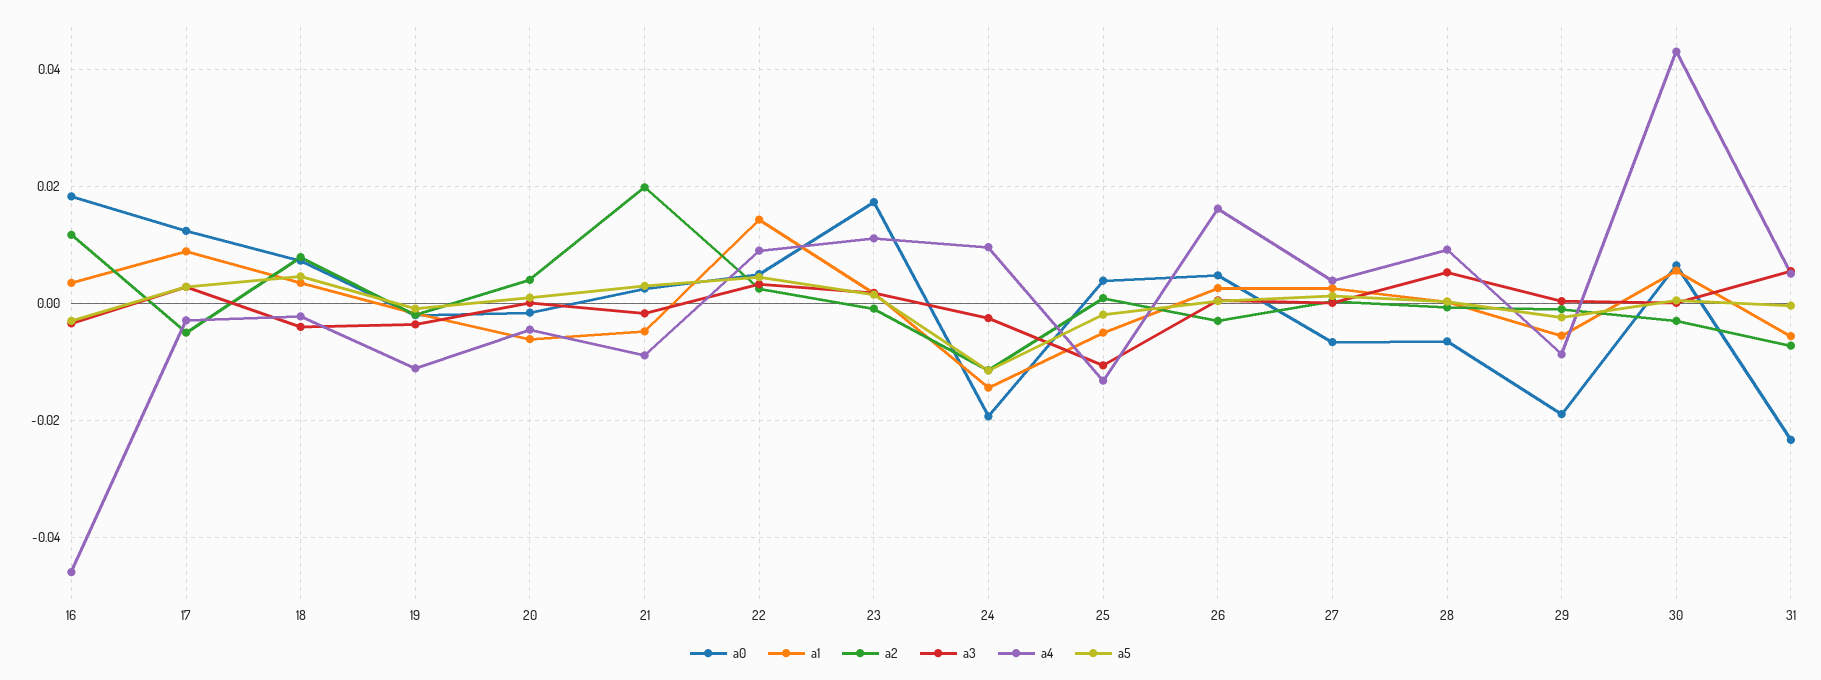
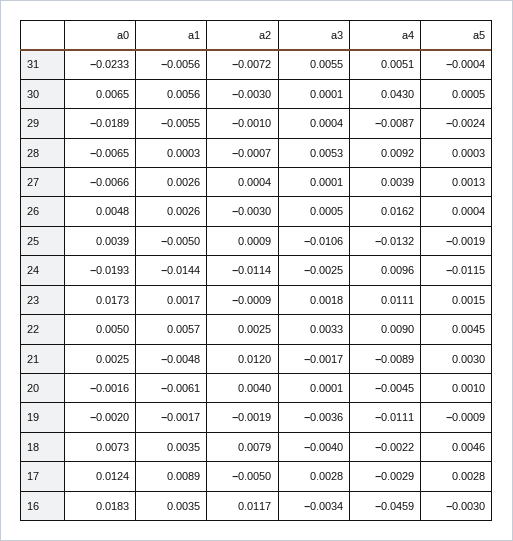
  {
    "a0": {
      "16": 0.0183,
      "17": 0.0124,
      "18": 0.0073,
      "19": -0.002,
      "20": -0.0016,
      "21": 0.0025,
      "22": 0.005,
      "23": 0.0173,
      "24": -0.0193,
      "25": 0.0039,
      "26": 0.0048,
      "27": -0.0066,
      "28": -0.0065,
      "29": -0.0189,
      "30": 0.0065,
      "31": -0.0233
    },
    "a1": {
      "16": 0.0035,
      "17": 0.0089,
      "18": 0.0035,
      "19": -0.0017,
      "20": -0.0061,
      "21": -0.0048,
-     "22": 0.014,
+     "22": 0.0057,
      "23": 0.0017,
      "24": -0.0144,
      "25": -0.005,
      "26": 0.0026,
      "27": 0.0026,
      "28": 0.0003,
      "29": -0.0055,
      "30": 0.0056,
      "31": -0.0056
    },
    "a2": {
      "16": 0.0117,
      "17": -0.005,
      "18": 0.0079,
      "19": -0.0019,
      "20": 0.004,
-     "21": 0.02,
+     "21": 0.012,
      "22": 0.0025,
      "23": -0.0009,
      "24": -0.0114,
      "25": 0.0009,
      "26": -0.003,
      "27": 0.0004,
      "28": -0.0007,
      "29": -0.001,
      "30": -0.003,
      "31": -0.0072
    },
    "a3": {
      "16": -0.0034,
      "17": 0.0028,
      "18": -0.004,
      "19": -0.0036,
      "20": 0.0001,
      "21": -0.0017,
      "22": 0.0033,
      "23": 0.0018,
      "24": -0.0025,
      "25": -0.0106,
      "26": 0.0005,
      "27": 0.0001,
      "28": 0.0053,
      "29": 0.0004,
      "30": 0.0001,
      "31": 0.0055
    },
    "a4": {
      "16": -0.0459,
      "17": -0.0029,
      "18": -0.0022,
      "19": -0.0111,
      "20": -0.0045,
      "21": -0.0089,
      "22": 0.009,
      "23": 0.0111,
      "24": 0.0096,
      "25": -0.0132,
      "26": 0.0162,
      "27": 0.0039,
      "28": 0.0092,
      "29": -0.0087,
      "30": 0.043,
      "31": 0.0051
    },
    "a5": {
      "16": -0.003,
      "17": 0.0028,
      "18": 0.0046,
      "19": -0.0009,
      "20": 0.001,
      "21": 0.003,
      "22": 0.0045,
      "23": 0.0015,
      "24": -0.0115,
      "25": -0.0019,
      "26": 0.0004,
      "27": 0.0013,
      "28": 0.0003,
      "29": -0.0024,
      "30": 0.0005,
      "31": -0.0004
    }
  }

